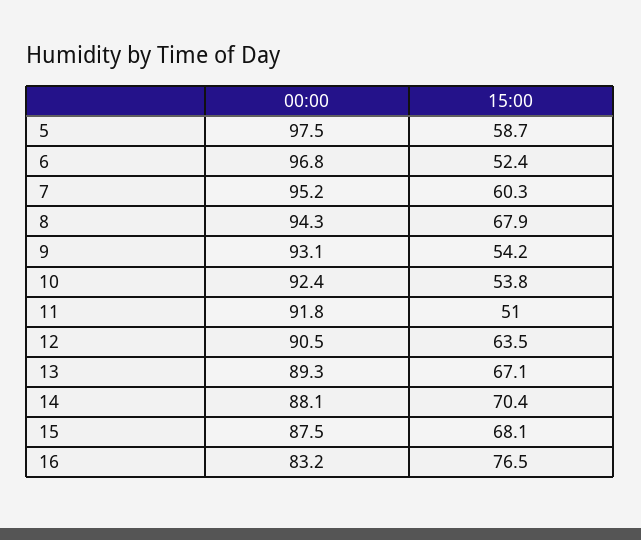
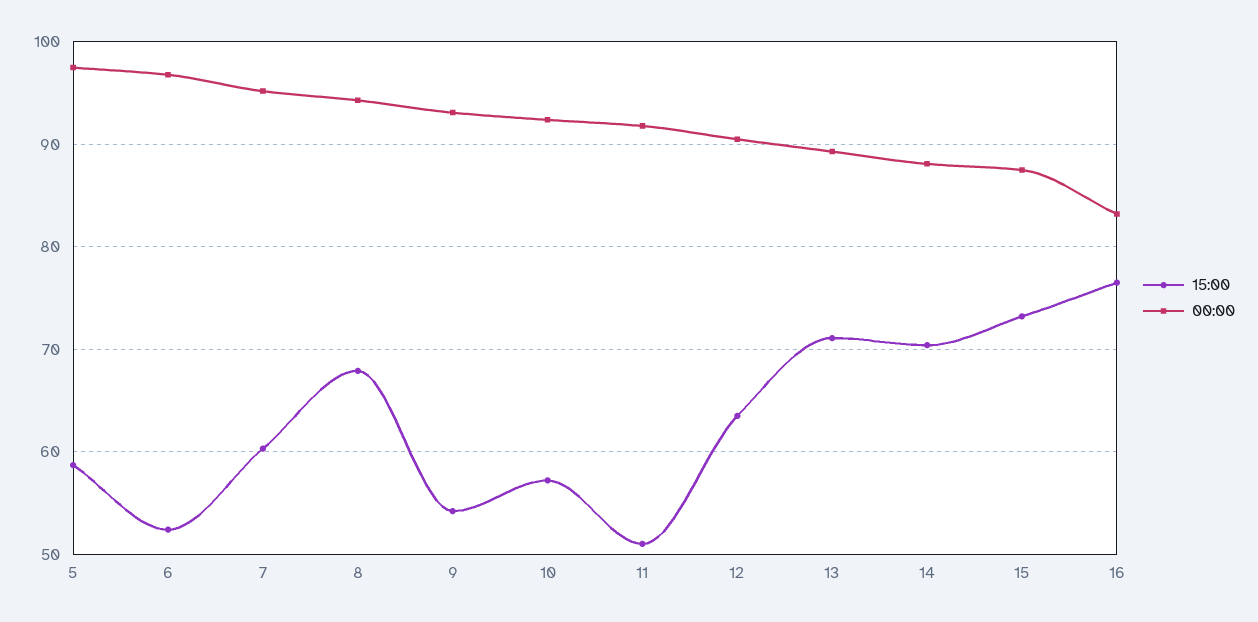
  {
    "00:00": {
      "5": 97.5,
      "6": 96.8,
      "7": 95.2,
      "8": 94.3,
      "9": 93.1,
      "10": 92.4,
      "11": 91.8,
      "12": 90.5,
      "13": 89.3,
      "14": 88.1,
      "15": 87.5,
      "16": 83.2
    },
    "15:00": {
      "5": 58.7,
      "6": 52.4,
      "7": 60.3,
      "8": 67.9,
      "9": 54.2,
-     "10": 53.8,
+     "10": 57,
      "11": 51,
      "12": 63.5,
-     "13": 67.1,
+     "13": 71,
      "14": 70.4,
-     "15": 68.1,
+     "15": 73,
      "16": 76.5
    }
  }

